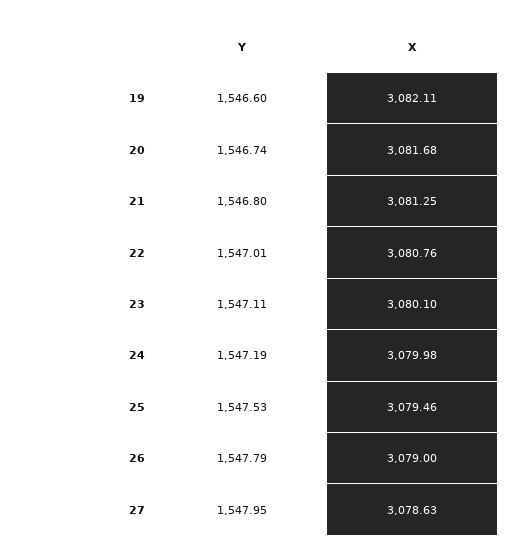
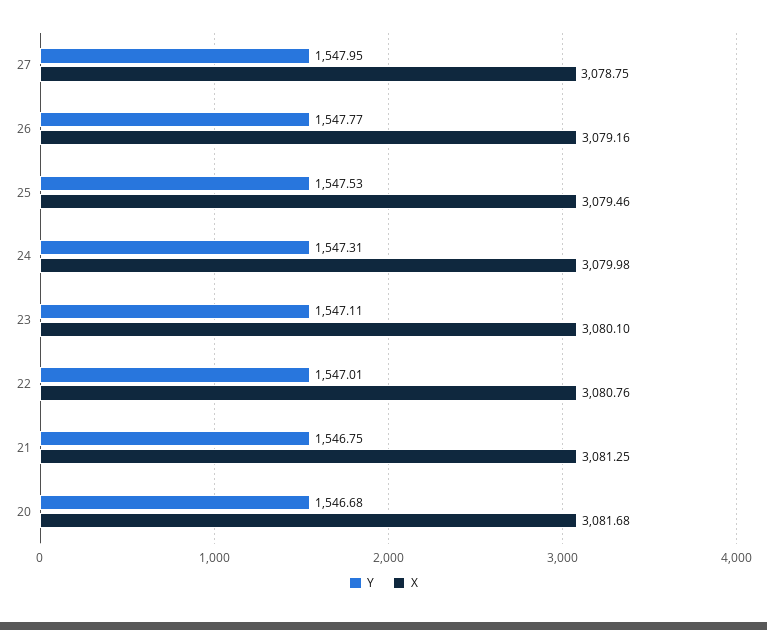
  {
    "Y": {
-     "19": 1546.6,
-     "20": 1546.74,
+     "20": 1546.68,
-     "21": 1546.8,
+     "21": 1546.75,
      "22": 1547.01,
      "23": 1547.11,
-     "24": 1547.19,
+     "24": 1547.31,
      "25": 1547.53,
-     "26": 1547.79,
+     "26": 1547.77,
      "27": 1547.95
    },
    "X": {
-     "19": 3082.11,
      "20": 3081.68,
      "21": 3081.25,
      "22": 3080.76,
      "23": 3080.1,
      "24": 3079.98,
      "25": 3079.46,
-     "26": 3079,
+     "26": 3079.16,
-     "27": 3078.63
+     "27": 3078.75
    }
  }

